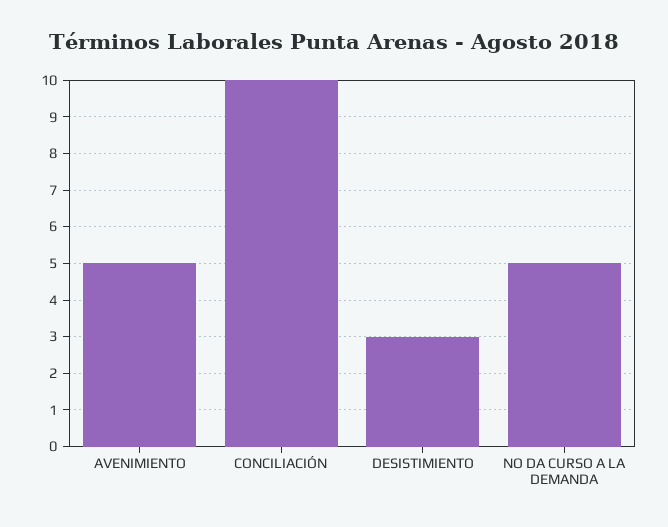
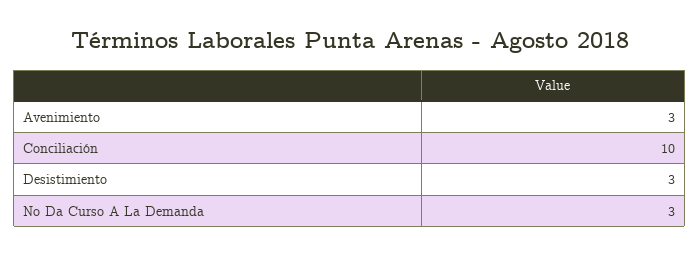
  {
-   "AVENIMIENTO": 5,
+   "AVENIMIENTO": 3,
    "CONCILIACIÓN": 10,
    "DESISTIMIENTO": 3,
-   "NO DA CURSO A LA DEMANDA": 5
+   "NO DA CURSO A LA DEMANDA": 3
  }

